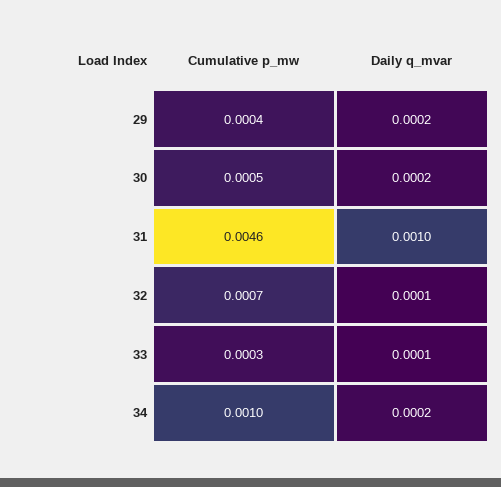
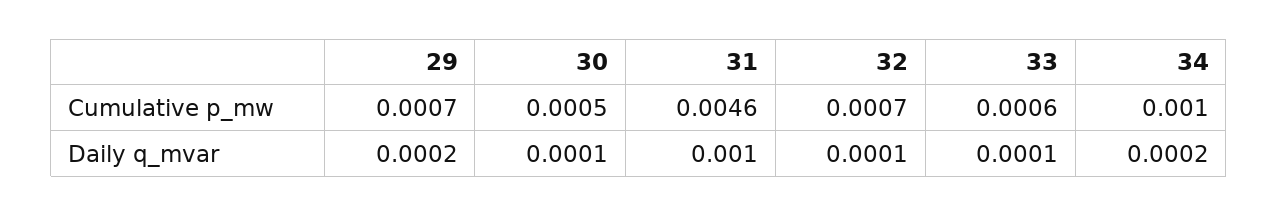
  {
    "Cumulative p_mw": {
-     "29": 0.0004,
+     "29": 0.0007,
      "30": 0.0005,
      "31": 0.0046,
      "32": 0.0007,
-     "33": 0.0003,
+     "33": 0.0006,
      "34": 0.001
    },
    "Daily q_mvar": {
      "29": 0.0002,
-     "30": 0.0002,
+     "30": 0.0001,
      "31": 0.001,
      "32": 0.0001,
      "33": 0.0001,
      "34": 0.0002
    }
  }

